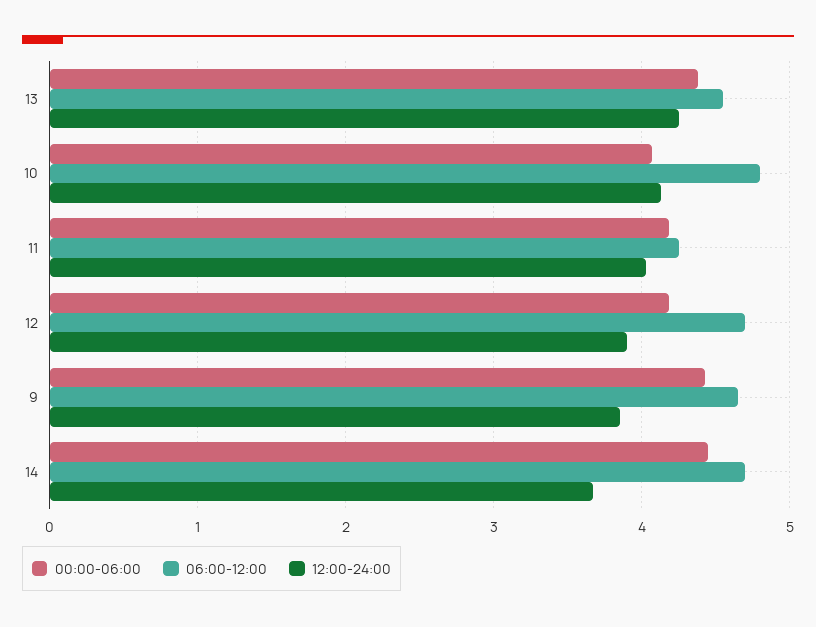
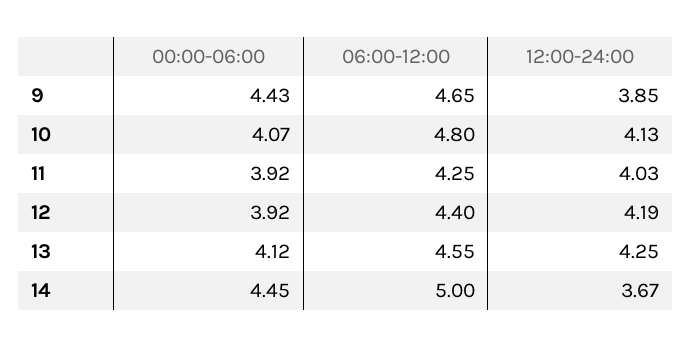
  {
    "00:00-06:00": {
-     "13": 4.4,
+     "13": 4.12,
      "10": 4.07,
-     "11": 4.2,
+     "11": 3.92,
-     "12": 4.2,
+     "12": 3.92,
      "9": 4.43,
      "14": 4.45
    },
    "06:00-12:00": {
      "13": 4.55,
      "10": 4.8,
      "11": 4.25,
-     "12": 4.7,
+     "12": 4.4,
      "9": 4.65,
-     "14": 4.7
+     "14": 5
    },
    "12:00-24:00": {
      "13": 4.25,
      "10": 4.13,
      "11": 4.03,
-     "12": 3.9,
+     "12": 4.19,
      "9": 3.85,
      "14": 3.67
    }
  }

